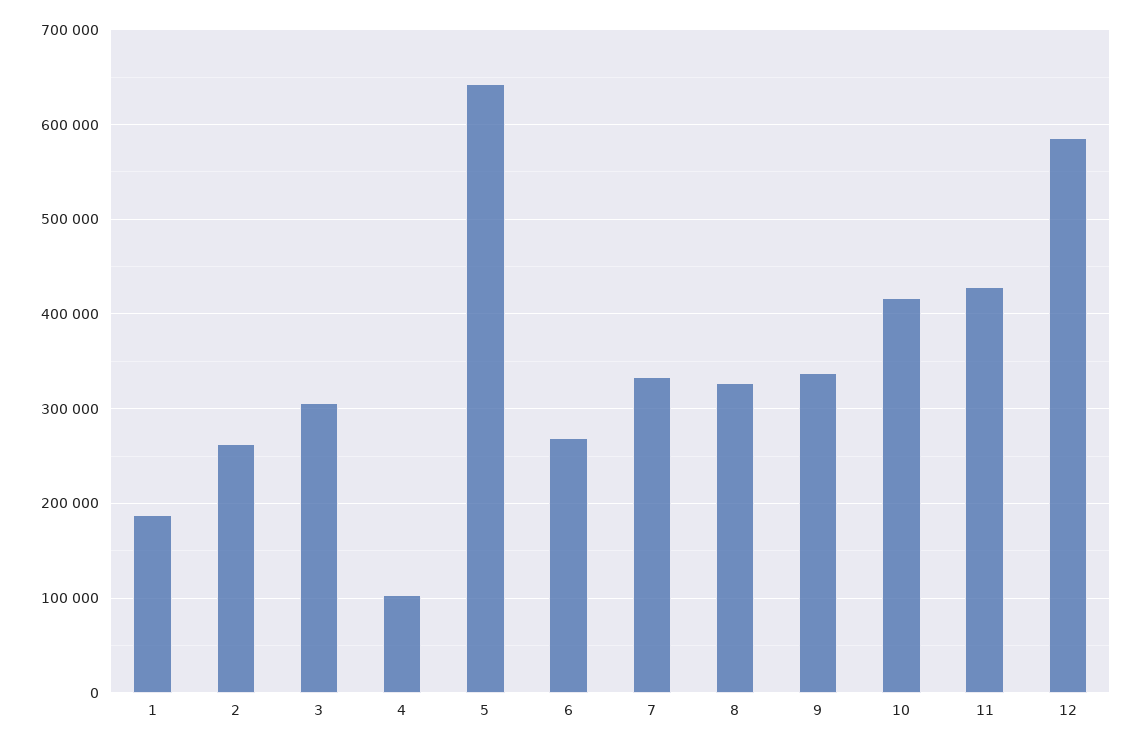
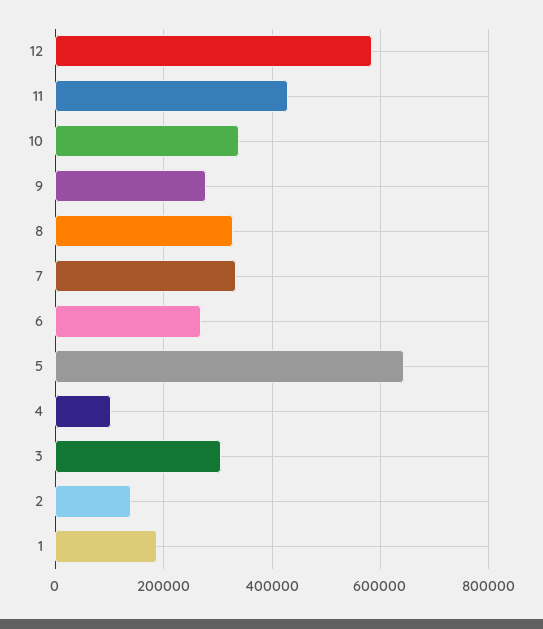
  {
    "1": 190000,
-   "2": 260000,
+   "2": 140000,
    "3": 310000,
    "4": 100000,
    "5": 640000,
    "6": 270000,
    "7": 330000,
    "8": 330000,
-   "9": 340000,
+   "9": 280000,
-   "10": 420000,
+   "10": 340000,
    "11": 430000,
    "12": 590000
  }

